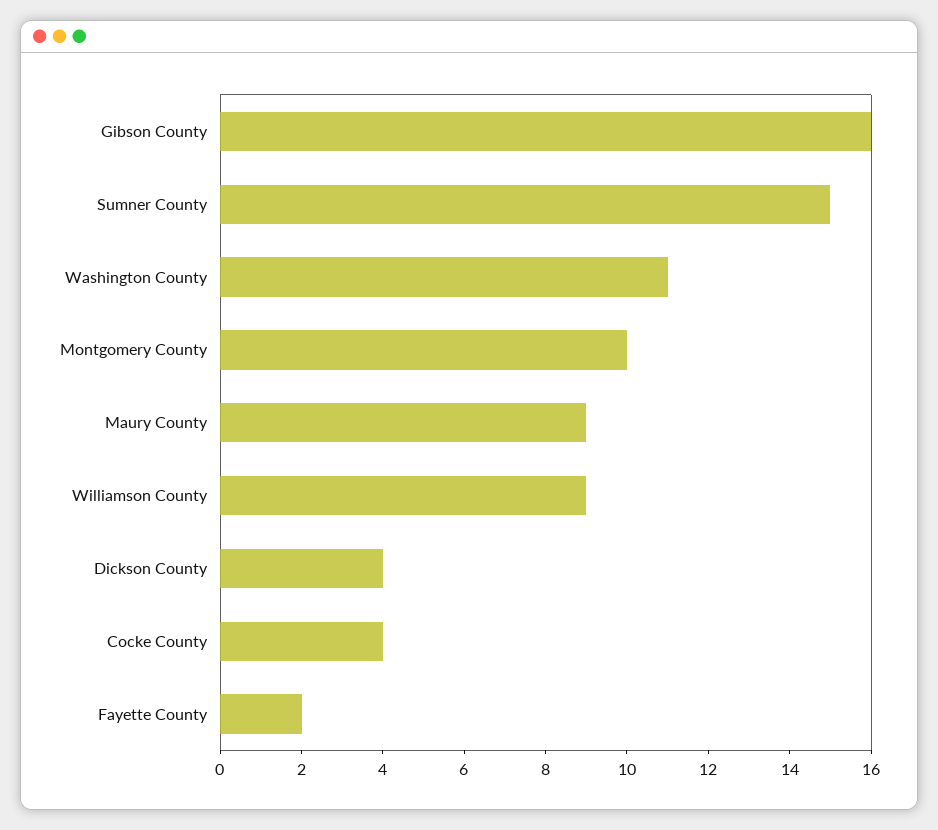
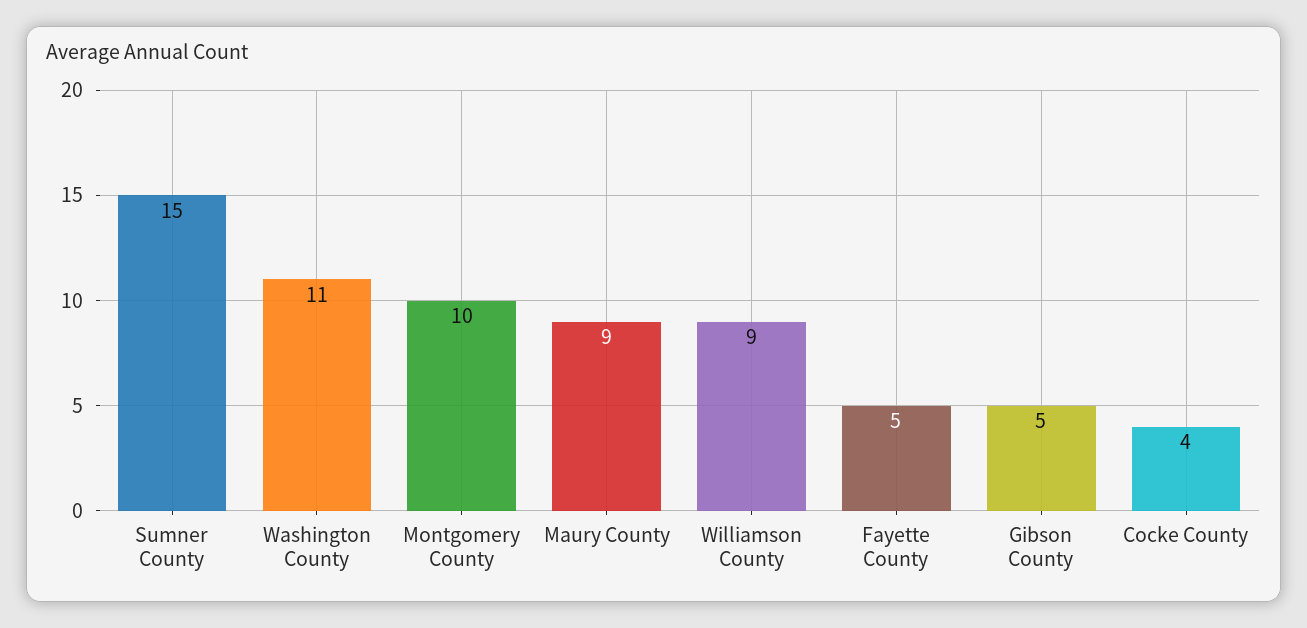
  {
-   "Gibson County": 16,
+   "Gibson County": 5,
    "Sumner County": 15,
    "Washington County": 11,
    "Montgomery County": 10,
    "Maury County": 9,
    "Williamson County": 9,
-   "Dickson County": 4,
    "Cocke County": 4,
-   "Fayette County": 2
+   "Fayette County": 5
  }

